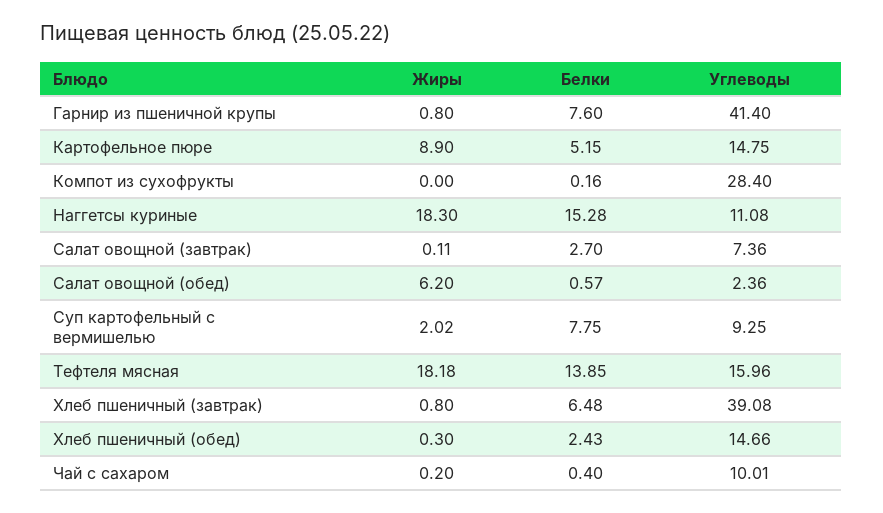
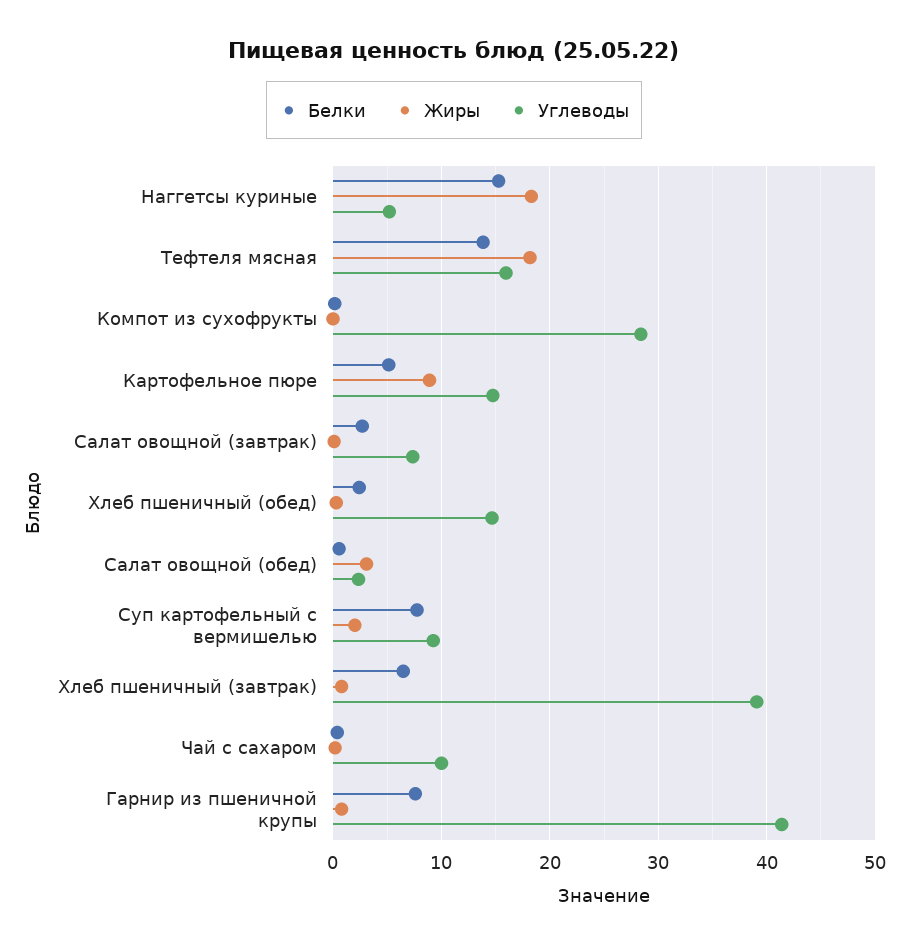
  {
    "Жиры": {
      "Гарнир из пшеничной крупы": 0.8,
      "Картофельное пюре": 8.9,
      "Компот из сухофрукты": 0,
      "Наггетсы куриные": 18.3,
      "Салат овощной (завтрак)": 0.11,
-     "Салат овощной (обед)": 6.2,
+     "Салат овощной (обед)": 3,
      "Суп картофельный с вермишелью": 2.02,
      "Тефтеля мясная": 18.18,
      "Хлеб пшеничный (завтрак)": 0.8,
      "Хлеб пшеничный (обед)": 0.3,
      "Чай с сахаром": 0.2
    },
    "Белки": {
      "Гарнир из пшеничной крупы": 7.6,
      "Картофельное пюре": 5.15,
      "Компот из сухофрукты": 0.16,
      "Наггетсы куриные": 15.28,
      "Салат овощной (завтрак)": 2.7,
      "Салат овощной (обед)": 0.57,
      "Суп картофельный с вермишелью": 7.75,
      "Тефтеля мясная": 13.85,
      "Хлеб пшеничный (завтрак)": 6.48,
      "Хлеб пшеничный (обед)": 2.43,
      "Чай с сахаром": 0.4
    },
    "Углеводы": {
      "Гарнир из пшеничной крупы": 41.4,
      "Картофельное пюре": 14.75,
      "Компот из сухофрукты": 28.4,
-     "Наггетсы куриные": 11.08,
+     "Наггетсы куриные": 5,
      "Салат овощной (завтрак)": 7.36,
      "Салат овощной (обед)": 2.36,
      "Суп картофельный с вермишелью": 9.25,
      "Тефтеля мясная": 15.96,
      "Хлеб пшеничный (завтрак)": 39.08,
      "Хлеб пшеничный (обед)": 14.66,
      "Чай с сахаром": 10.01
    }
  }

